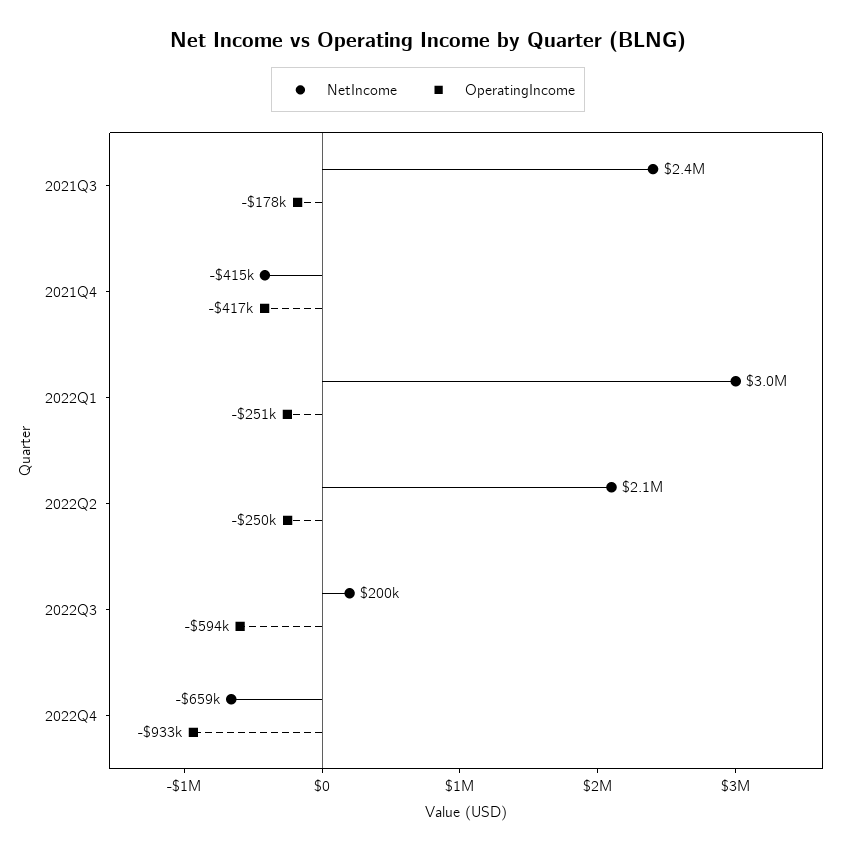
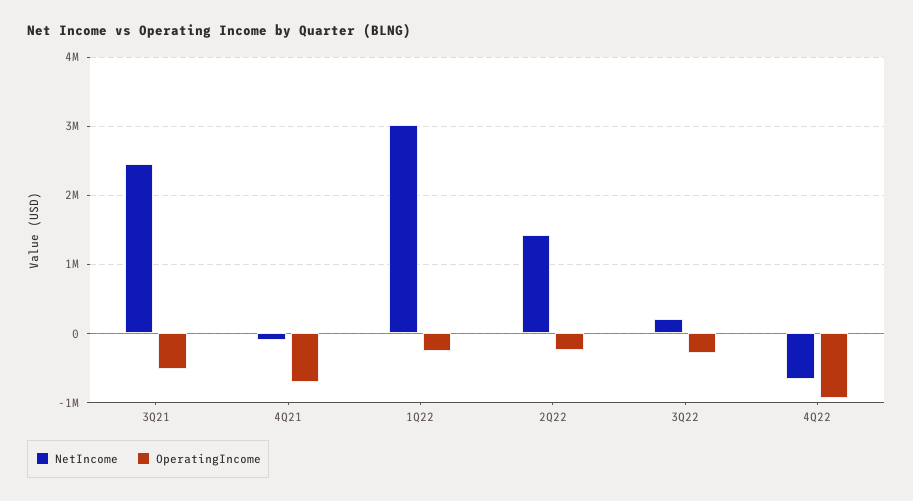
  {
    "NetIncome": {
      "2021Q3": 2400000,
-     "2021Q4": -415000,
+     "2021Q4": -100000,
      "2022Q1": 3000000,
-     "2022Q2": 2100000,
+     "2022Q2": 1400000,
      "2022Q3": 200000,
      "2022Q4": -659000
    },
    "OperatingIncome": {
-     "2021Q3": -178000,
+     "2021Q3": -500000,
-     "2021Q4": -417000,
+     "2021Q4": -700000,
      "2022Q1": -251000,
      "2022Q2": -250000,
-     "2022Q3": -594000,
+     "2022Q3": -300000,
      "2022Q4": -933000
    }
  }

